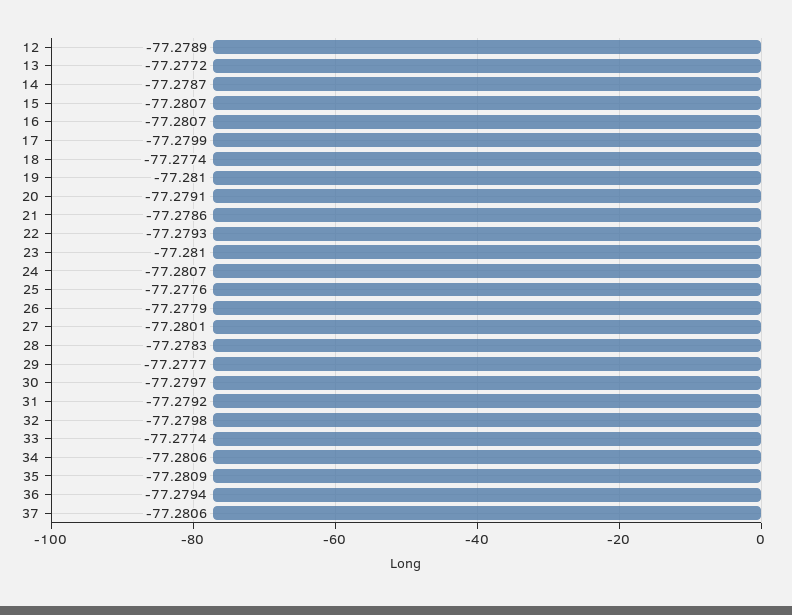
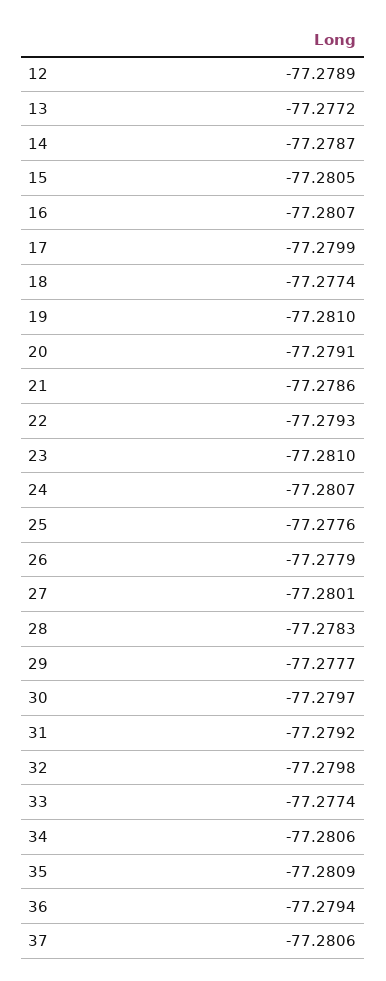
  {
    "12": -77.2789,
    "13": -77.2772,
    "14": -77.2787,
-   "15": -77.2807,
+   "15": -77.2805,
    "16": -77.2807,
    "17": -77.2799,
    "18": -77.2774,
    "19": -77.281,
    "20": -77.2791,
    "21": -77.2786,
    "22": -77.2793,
    "23": -77.281,
    "24": -77.2807,
    "25": -77.2776,
    "26": -77.2779,
    "27": -77.2801,
    "28": -77.2783,
    "29": -77.2777,
    "30": -77.2797,
    "31": -77.2792,
    "32": -77.2798,
    "33": -77.2774,
    "34": -77.2806,
    "35": -77.2809,
    "36": -77.2794,
    "37": -77.2806
  }

